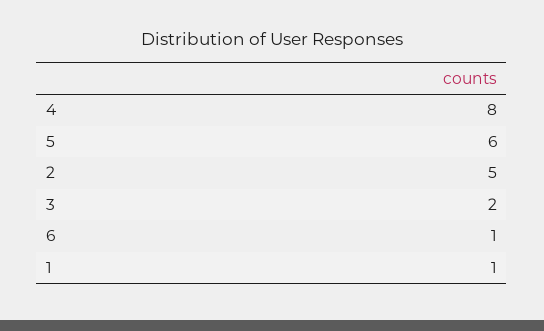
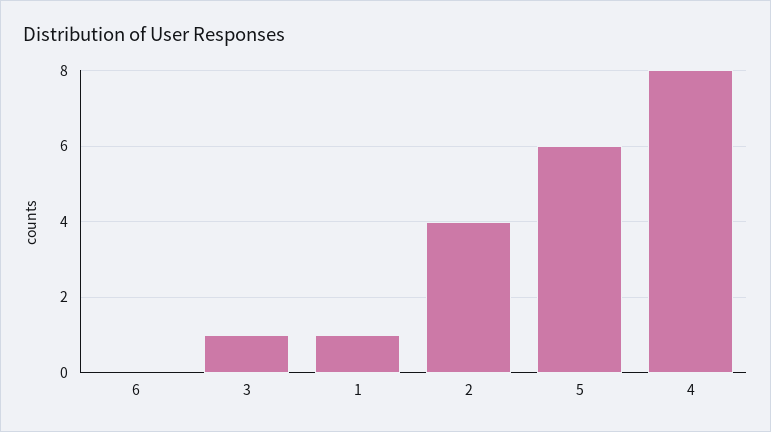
  {
    "4": 8,
    "5": 6,
-   "2": 5,
+   "2": 4,
-   "3": 2,
+   "3": 1,
-   "6": 1,
+   "6": 0,
    "1": 1
  }

